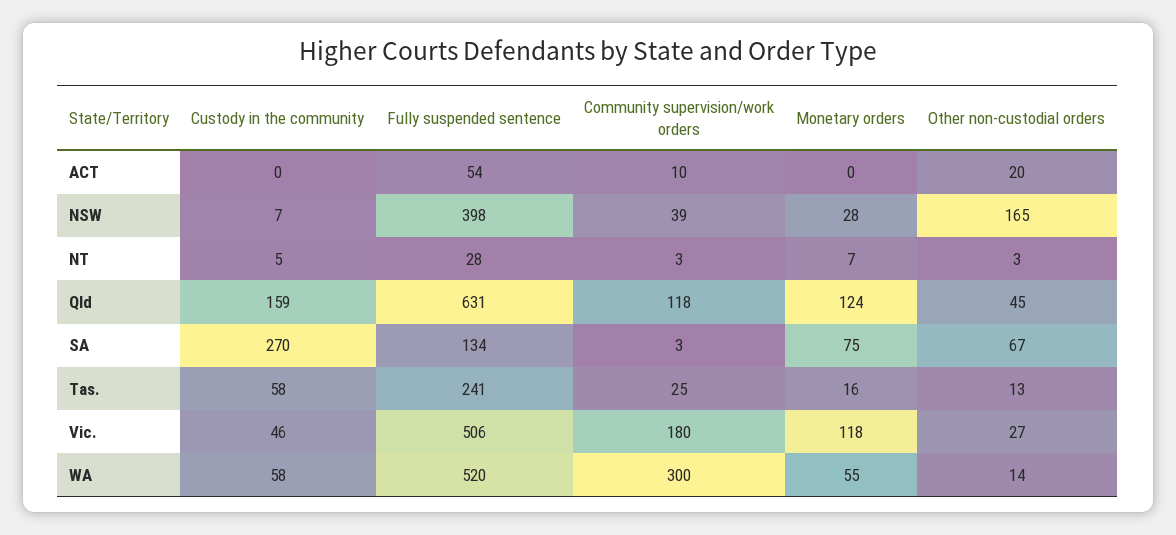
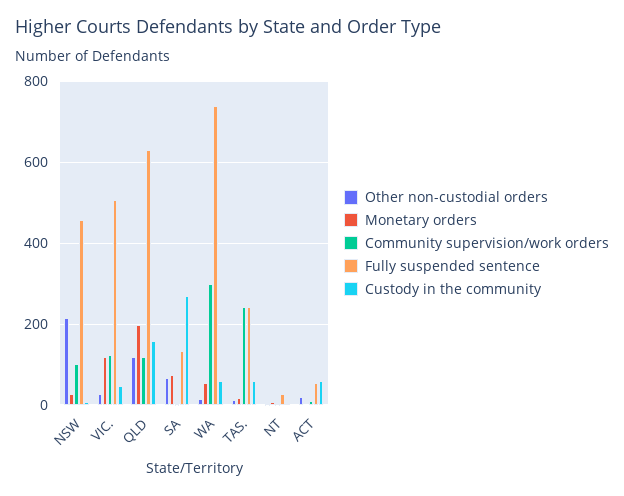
  {
    "Custody in the community": {
-     "ACT": 0,
+     "ACT": 60,
      "NSW": 7,
      "NT": 5,
      "Qld": 159,
      "SA": 270,
      "Tas.": 58,
      "Vic.": 46,
      "WA": 58
    },
    "Fully suspended sentence": {
      "ACT": 54,
-     "NSW": 398,
+     "NSW": 460,
      "NT": 28,
      "Qld": 631,
      "SA": 134,
      "Tas.": 241,
      "Vic.": 506,
-     "WA": 520
+     "WA": 740
    },
    "Community supervision/work orders": {
      "ACT": 10,
-     "NSW": 39,
+     "NSW": 100,
      "NT": 3,
      "Qld": 118,
      "SA": 3,
-     "Tas.": 25,
+     "Tas.": 240,
-     "Vic.": 180,
+     "Vic.": 120,
      "WA": 300
    },
    "Monetary orders": {
      "ACT": 0,
      "NSW": 28,
      "NT": 7,
-     "Qld": 124,
+     "Qld": 200,
      "SA": 75,
      "Tas.": 16,
      "Vic.": 118,
      "WA": 55
    },
    "Other non-custodial orders": {
      "ACT": 20,
-     "NSW": 165,
+     "NSW": 220,
      "NT": 3,
-     "Qld": 45,
+     "Qld": 120,
      "SA": 67,
      "Tas.": 13,
      "Vic.": 27,
      "WA": 14
    }
  }

